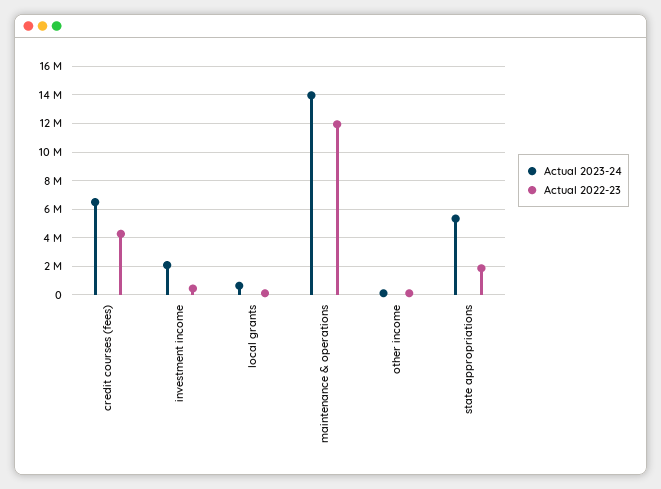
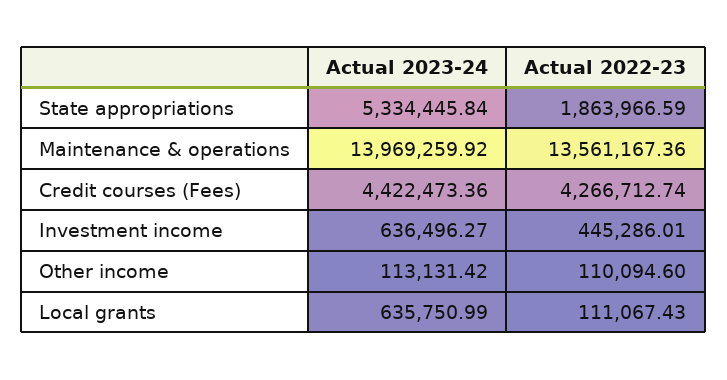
  {
    "Actual 2023-24": {
-     "credit courses (fees)": 6500000,
+     "credit courses (fees)": 4422473.36,
-     "investment income": 2000000,
+     "investment income": 636496.27,
      "local grants": 635750.99,
      "maintenance & operations": 13969259.92,
      "other income": 113131.42,
      "state appropriations": 5334445.84
    },
    "Actual 2022-23": {
      "credit courses (fees)": 4266712.74,
      "investment income": 445286.01,
      "local grants": 111067.43,
-     "maintenance & operations": 12000000,
+     "maintenance & operations": 13561167.36,
      "other income": 110094.6,
      "state appropriations": 1863966.59
    }
  }

